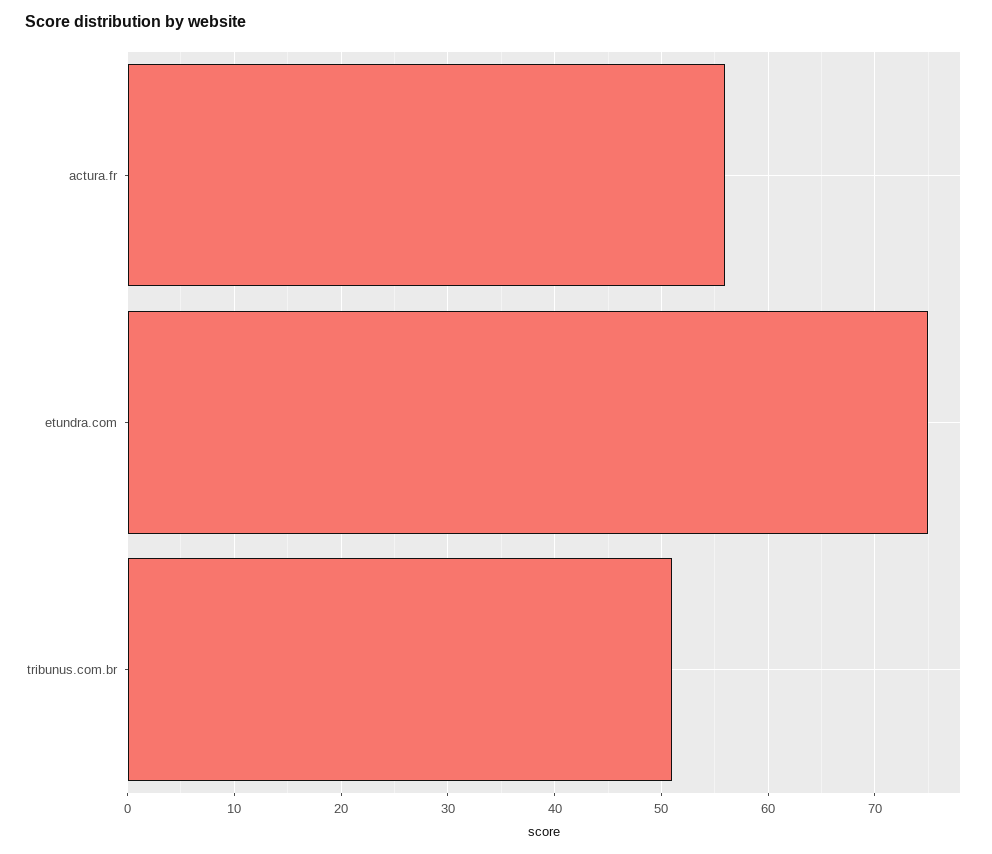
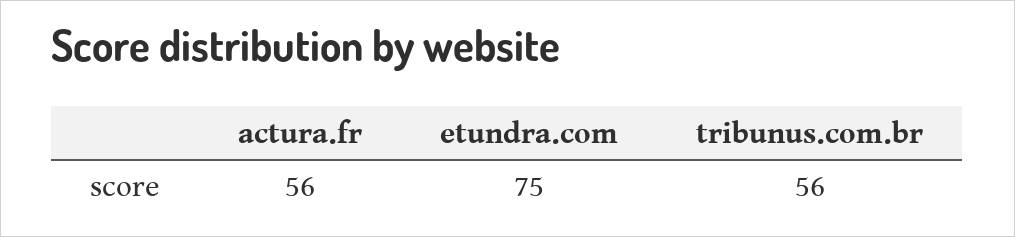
  {
    "actura.fr": 56,
    "etundra.com": 75,
-   "tribunus.com.br": 51
+   "tribunus.com.br": 56
  }

